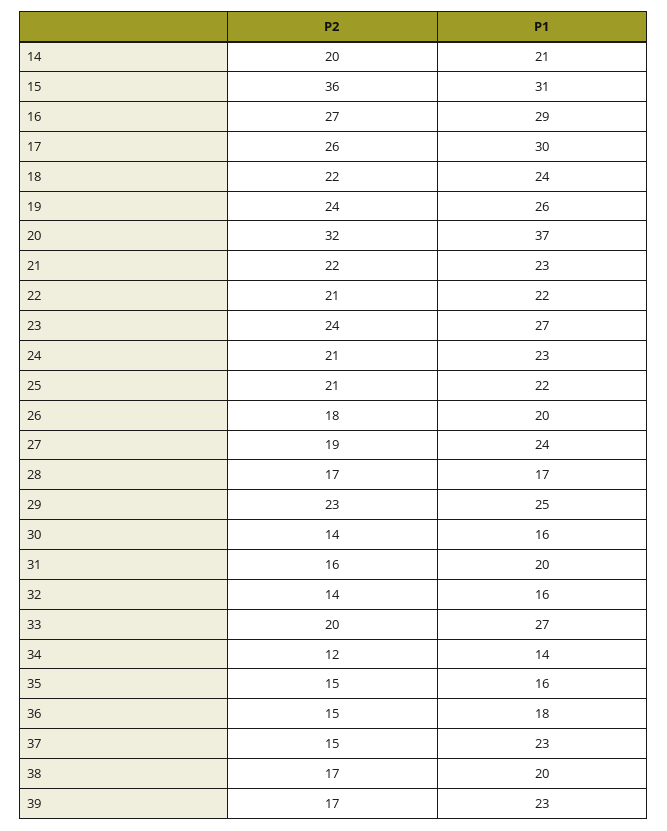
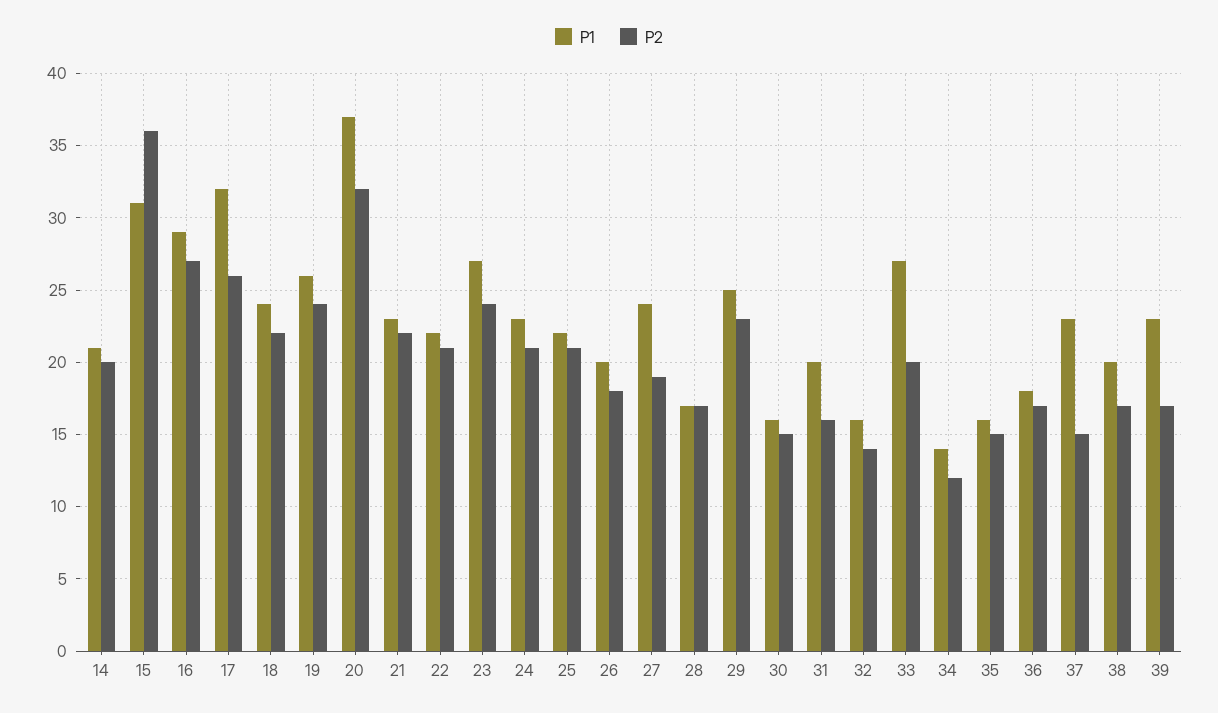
  {
    "P2": {
      "14": 20,
      "15": 36,
      "16": 27,
      "17": 26,
      "18": 22,
      "19": 24,
      "20": 32,
      "21": 22,
      "22": 21,
      "23": 24,
      "24": 21,
      "25": 21,
      "26": 18,
      "27": 19,
      "28": 17,
      "29": 23,
-     "30": 14,
+     "30": 15,
      "31": 16,
      "32": 14,
      "33": 20,
      "34": 12,
      "35": 15,
-     "36": 15,
+     "36": 17,
      "37": 15,
      "38": 17,
      "39": 17
    },
    "P1": {
      "14": 21,
      "15": 31,
      "16": 29,
-     "17": 30,
+     "17": 32,
      "18": 24,
      "19": 26,
      "20": 37,
      "21": 23,
      "22": 22,
      "23": 27,
      "24": 23,
      "25": 22,
      "26": 20,
      "27": 24,
      "28": 17,
      "29": 25,
      "30": 16,
      "31": 20,
      "32": 16,
      "33": 27,
      "34": 14,
      "35": 16,
      "36": 18,
      "37": 23,
      "38": 20,
      "39": 23
    }
  }

